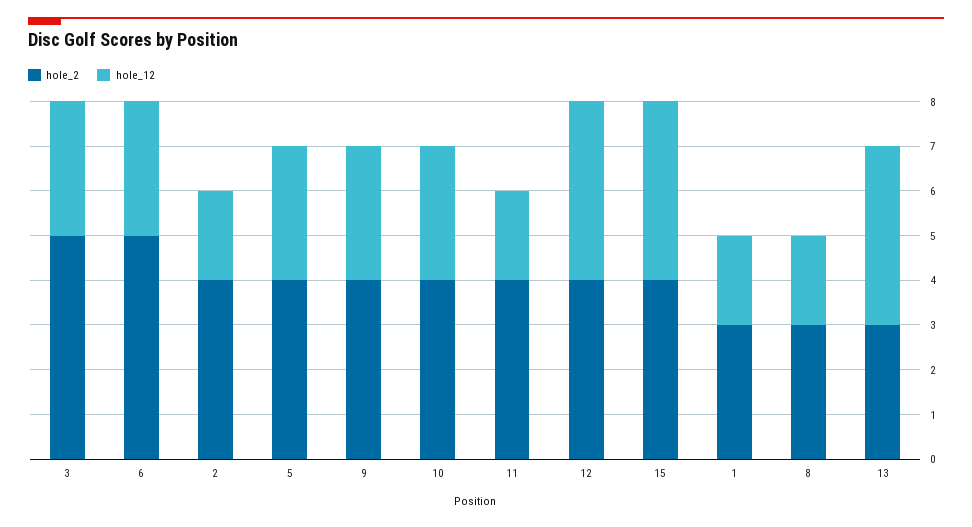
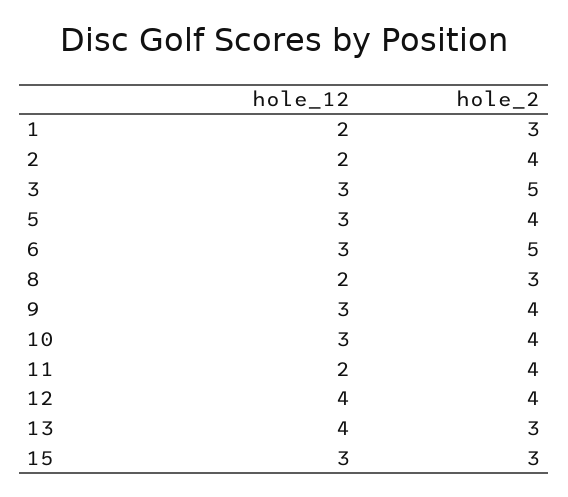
  {
    "hole_2": {
      "3": 5,
      "6": 5,
      "2": 4,
      "5": 4,
      "9": 4,
      "10": 4,
      "11": 4,
      "12": 4,
-     "15": 4,
+     "15": 3,
      "1": 3,
      "8": 3,
      "13": 3
    },
    "hole_12": {
      "3": 3,
      "6": 3,
      "2": 2,
      "5": 3,
      "9": 3,
      "10": 3,
      "11": 2,
      "12": 4,
-     "15": 4,
+     "15": 3,
      "1": 2,
      "8": 2,
      "13": 4
    }
  }

